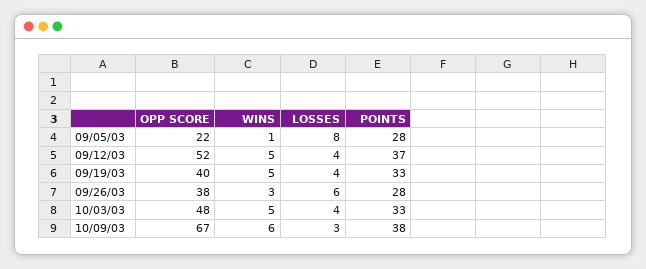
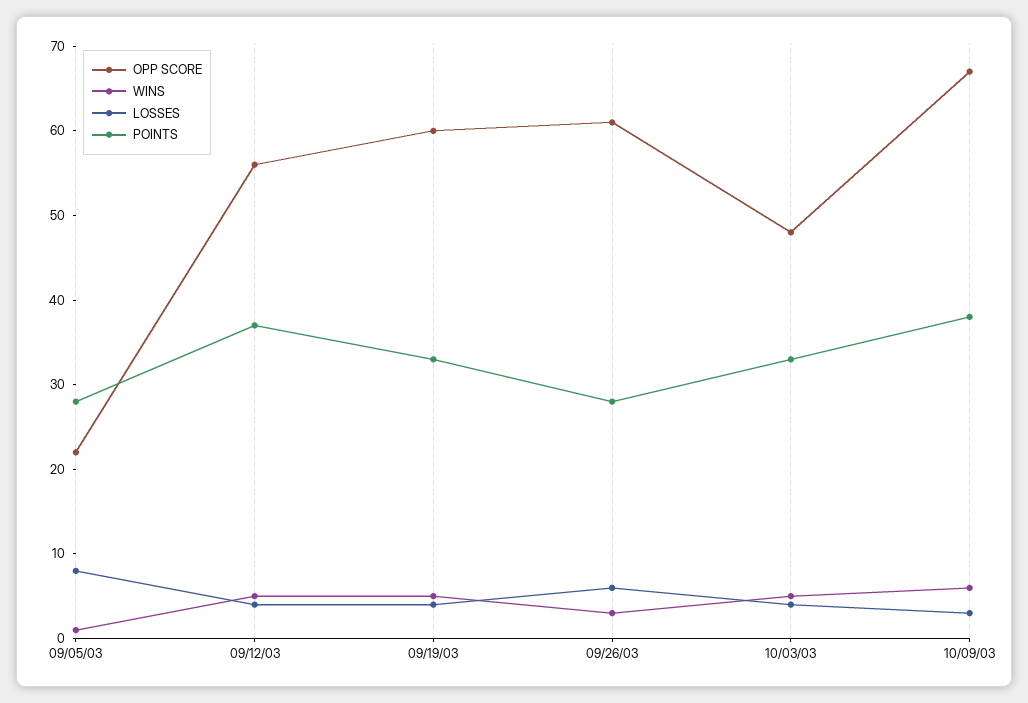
  {
    "OPP SCORE": {
      "09/05/03": 22,
-     "09/12/03": 52,
+     "09/12/03": 56,
-     "09/19/03": 40,
+     "09/19/03": 60,
-     "09/26/03": 38,
+     "09/26/03": 61,
      "10/03/03": 48,
      "10/09/03": 67
    },
    "WINS": {
      "09/05/03": 1,
      "09/12/03": 5,
      "09/19/03": 5,
      "09/26/03": 3,
      "10/03/03": 5,
      "10/09/03": 6
    },
    "LOSSES": {
      "09/05/03": 8,
      "09/12/03": 4,
      "09/19/03": 4,
      "09/26/03": 6,
      "10/03/03": 4,
      "10/09/03": 3
    },
    "POINTS": {
      "09/05/03": 28,
      "09/12/03": 37,
      "09/19/03": 33,
      "09/26/03": 28,
      "10/03/03": 33,
      "10/09/03": 38
    }
  }

